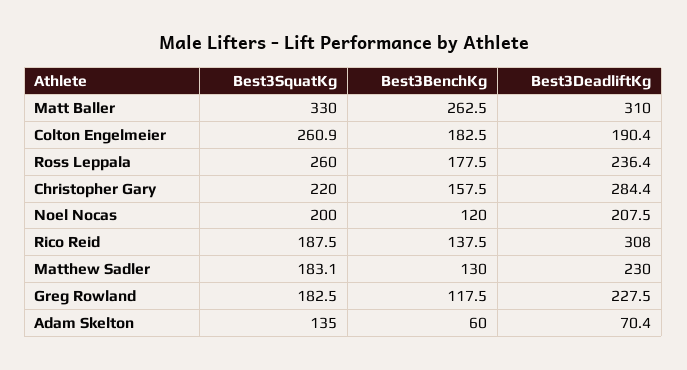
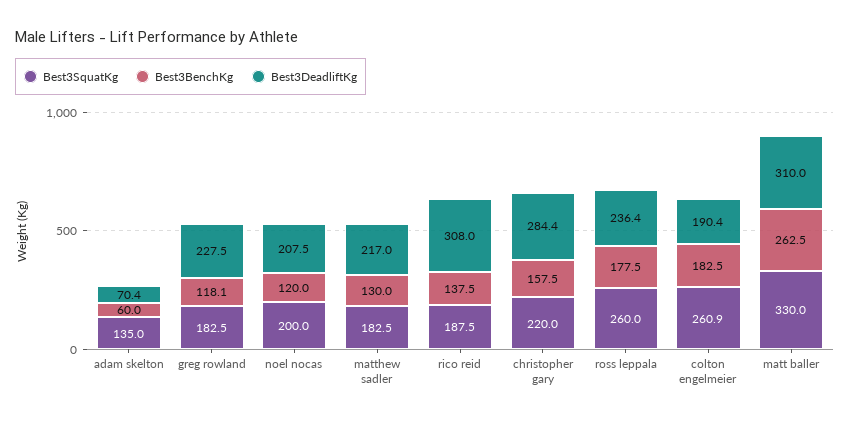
  {
    "Best3SquatKg": {
      "Matt Baller": 330,
      "Colton Engelmeier": 260.9,
      "Ross Leppala": 260,
      "Christopher Gary": 220,
      "Noel Nocas": 200,
      "Rico Reid": 187.5,
-     "Matthew Sadler": 183.1,
+     "Matthew Sadler": 182.5,
      "Greg Rowland": 182.5,
      "Adam Skelton": 135
    },
    "Best3BenchKg": {
      "Matt Baller": 262.5,
      "Colton Engelmeier": 182.5,
      "Ross Leppala": 177.5,
      "Christopher Gary": 157.5,
      "Noel Nocas": 120,
      "Rico Reid": 137.5,
      "Matthew Sadler": 130,
-     "Greg Rowland": 117.5,
+     "Greg Rowland": 118.1,
      "Adam Skelton": 60
    },
    "Best3DeadliftKg": {
      "Matt Baller": 310,
      "Colton Engelmeier": 190.4,
      "Ross Leppala": 236.4,
      "Christopher Gary": 284.4,
      "Noel Nocas": 207.5,
      "Rico Reid": 308,
-     "Matthew Sadler": 230,
+     "Matthew Sadler": 217,
      "Greg Rowland": 227.5,
      "Adam Skelton": 70.4
    }
  }

